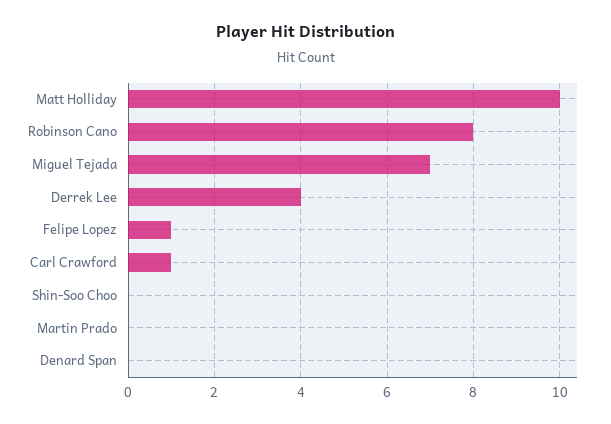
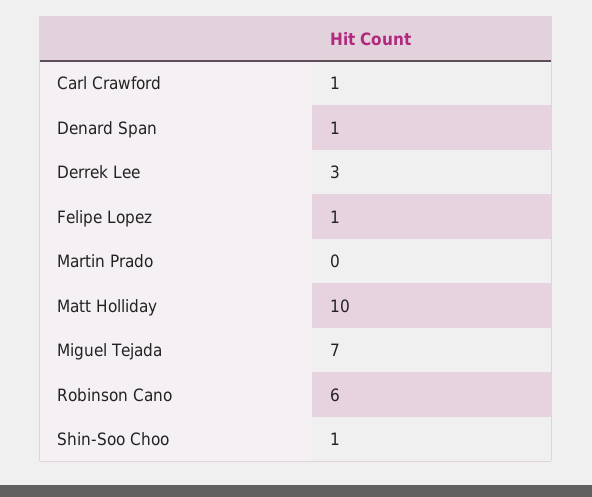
  {
    "Matt Holliday": 10,
-   "Robinson Cano": 8,
+   "Robinson Cano": 6,
    "Miguel Tejada": 7,
-   "Derrek Lee": 4,
+   "Derrek Lee": 3,
    "Felipe Lopez": 1,
    "Carl Crawford": 1,
-   "Shin-Soo Choo": 0,
+   "Shin-Soo Choo": 1,
    "Martin Prado": 0,
-   "Denard Span": 0
+   "Denard Span": 1
  }

